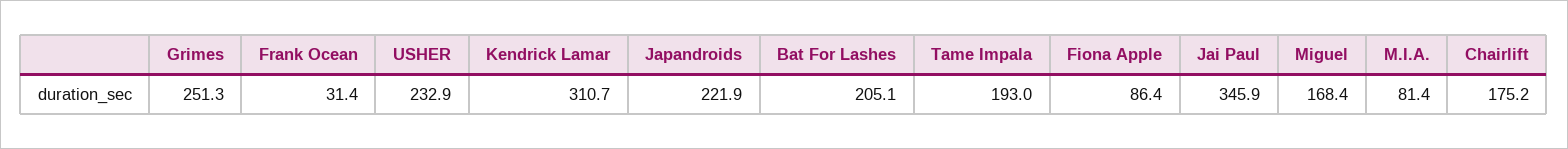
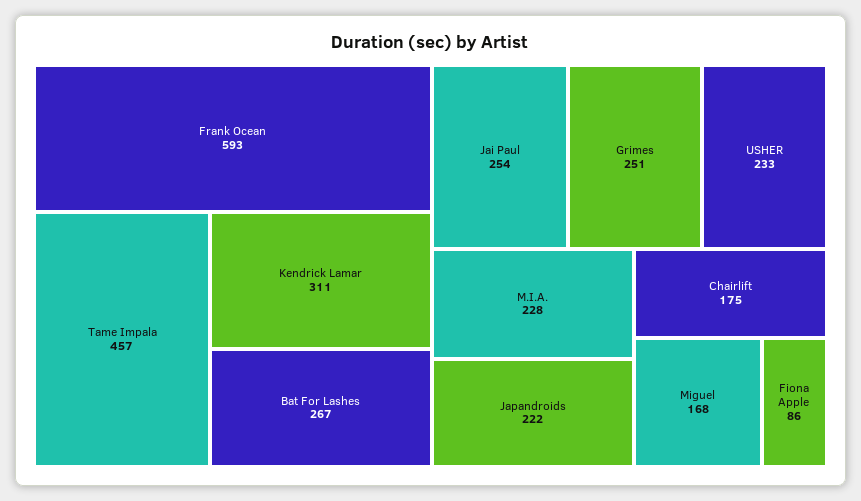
  {
    "Grimes": 251.3,
-   "Frank Ocean": 31.4,
+   "Frank Ocean": 593,
    "USHER": 232.9,
    "Kendrick Lamar": 310.7,
    "Japandroids": 221.9,
-   "Bat For Lashes": 205.1,
+   "Bat For Lashes": 267,
-   "Tame Impala": 193,
+   "Tame Impala": 457,
    "Fiona Apple": 86.4,
-   "Jai Paul": 345.9,
+   "Jai Paul": 254,
    "Miguel": 168.4,
-   "M.I.A.": 81.4,
+   "M.I.A.": 228,
    "Chairlift": 175.2
  }

